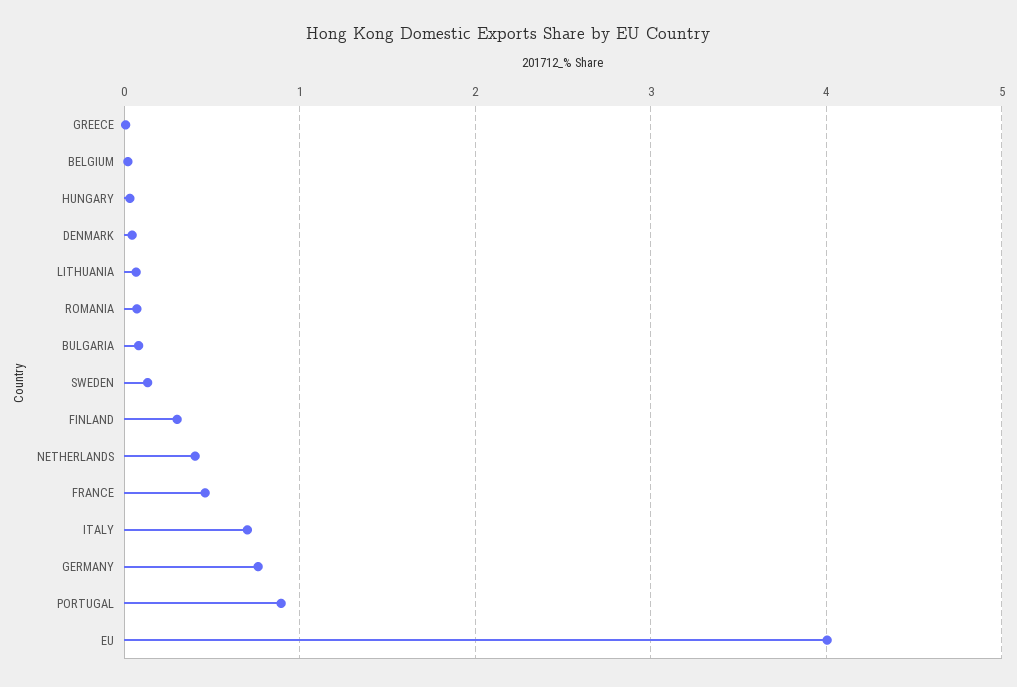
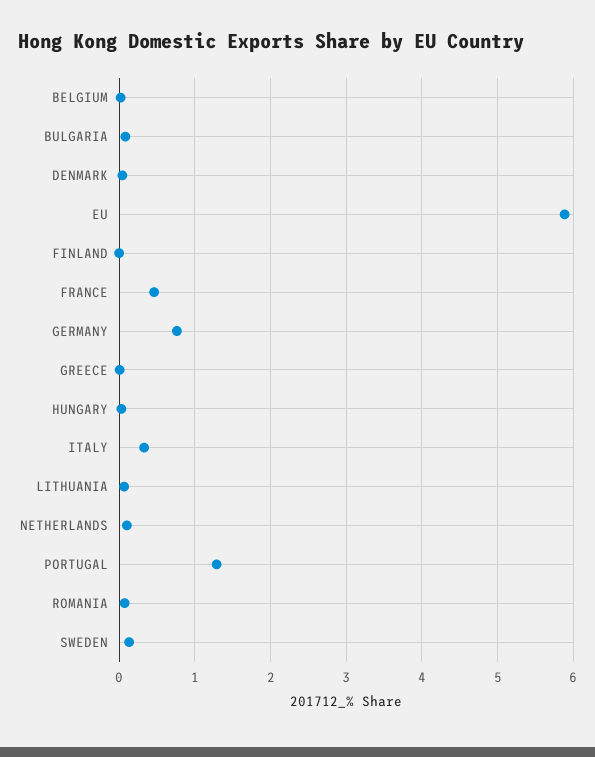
  {
    "GREECE": 0,
    "BELGIUM": 0,
    "HUNGARY": 0,
    "DENMARK": 0,
    "LITHUANIA": 0.1,
    "ROMANIA": 0.1,
    "BULGARIA": 0.1,
    "SWEDEN": 0.1,
-   "FINLAND": 0.3,
+   "FINLAND": 0,
-   "NETHERLANDS": 0.4,
+   "NETHERLANDS": 0.1,
    "FRANCE": 0.5,
-   "ITALY": 0.7,
+   "ITALY": 0.3,
    "GERMANY": 0.8,
-   "PORTUGAL": 0.9,
+   "PORTUGAL": 1.3,
-   "EU": 4
+   "EU": 5.9
  }

